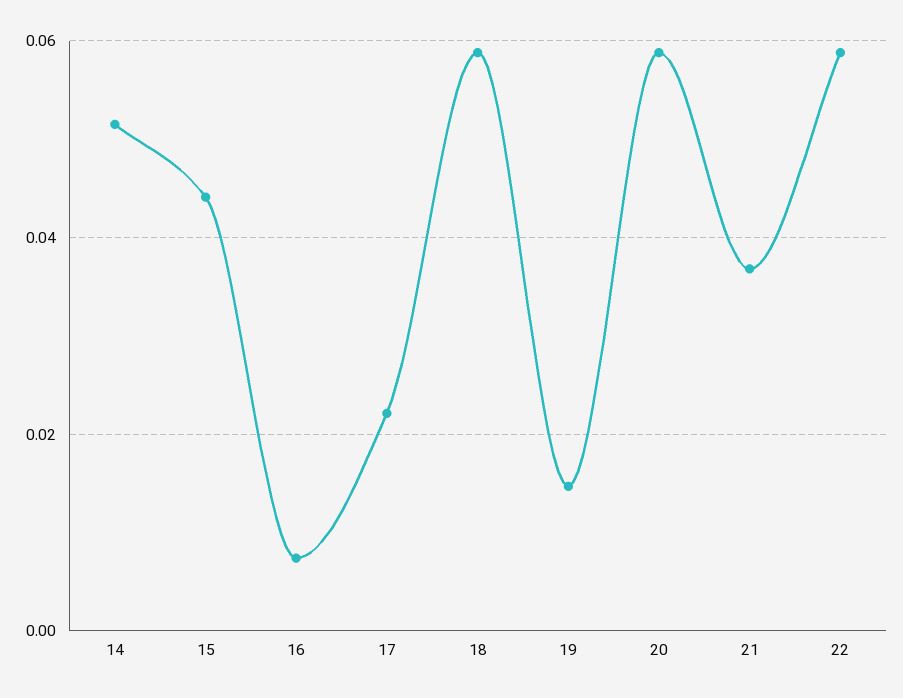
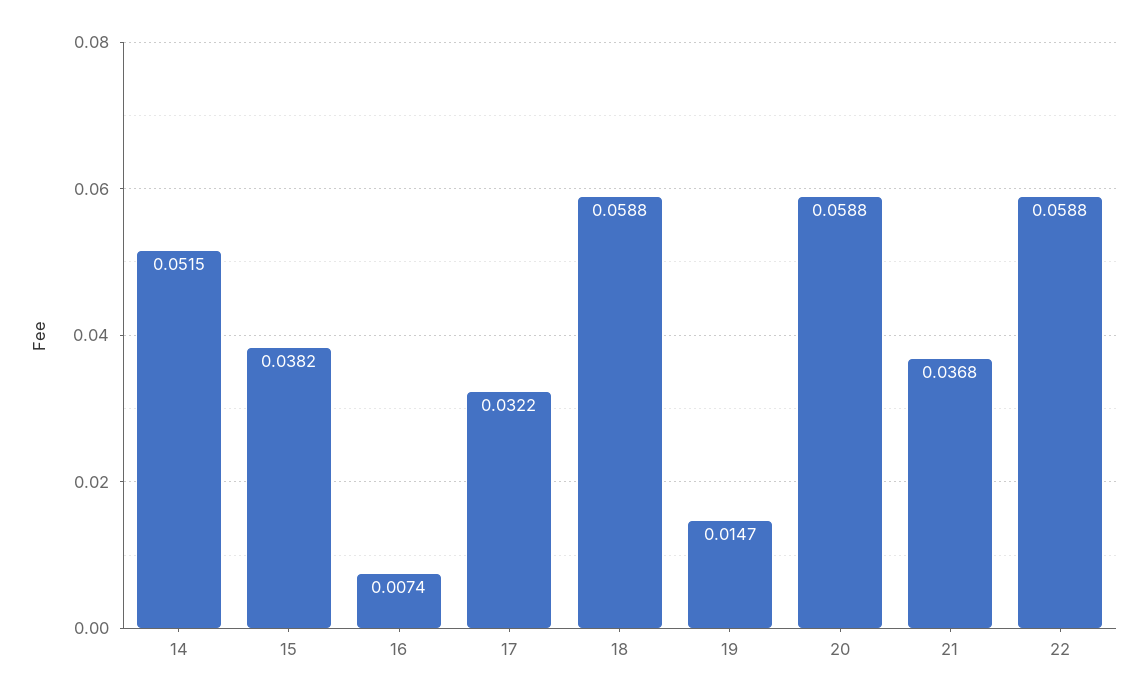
  {
    "14": 0.0515,
-   "15": 0.044,
+   "15": 0.0382,
    "16": 0.0074,
-   "17": 0.022,
+   "17": 0.0322,
    "18": 0.0588,
    "19": 0.0147,
    "20": 0.0588,
    "21": 0.0368,
    "22": 0.0588
  }

